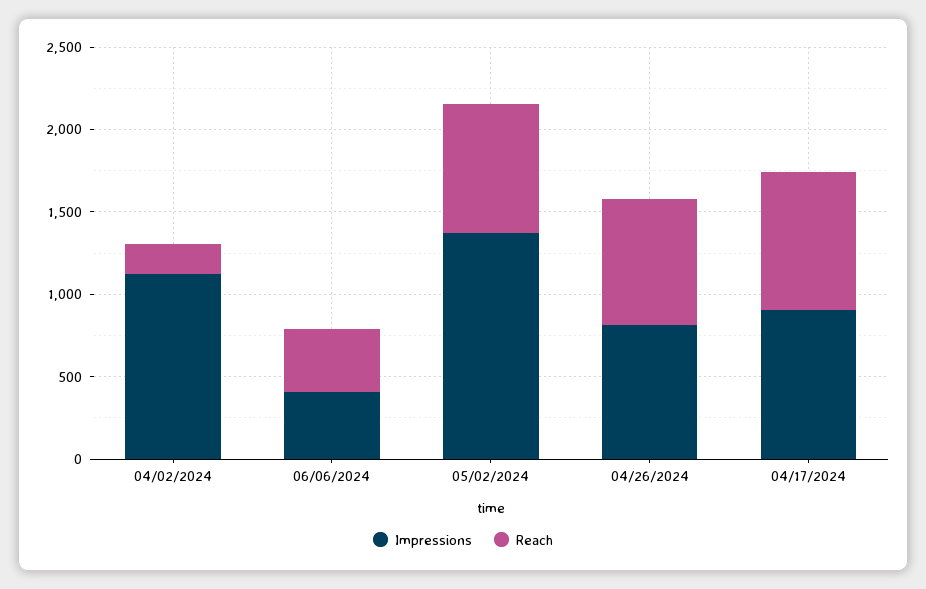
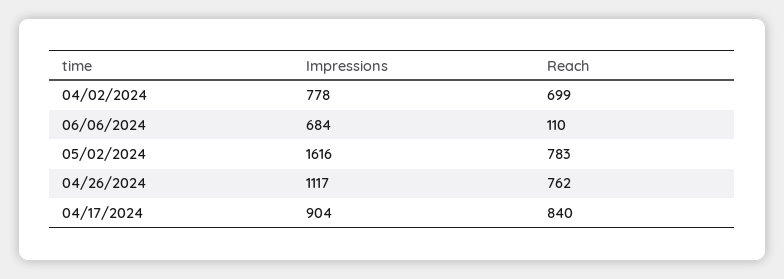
  {
    "Impressions": {
-     "04/02/2024": 1100,
+     "04/02/2024": 778,
-     "06/06/2024": 400,
+     "06/06/2024": 684,
-     "05/02/2024": 1400,
+     "05/02/2024": 1616,
-     "04/26/2024": 800,
+     "04/26/2024": 1117,
      "04/17/2024": 904
    },
    "Reach": {
-     "04/02/2024": 200,
+     "04/02/2024": 699,
-     "06/06/2024": 400,
+     "06/06/2024": 110,
      "05/02/2024": 783,
      "04/26/2024": 762,
      "04/17/2024": 840
    }
  }

